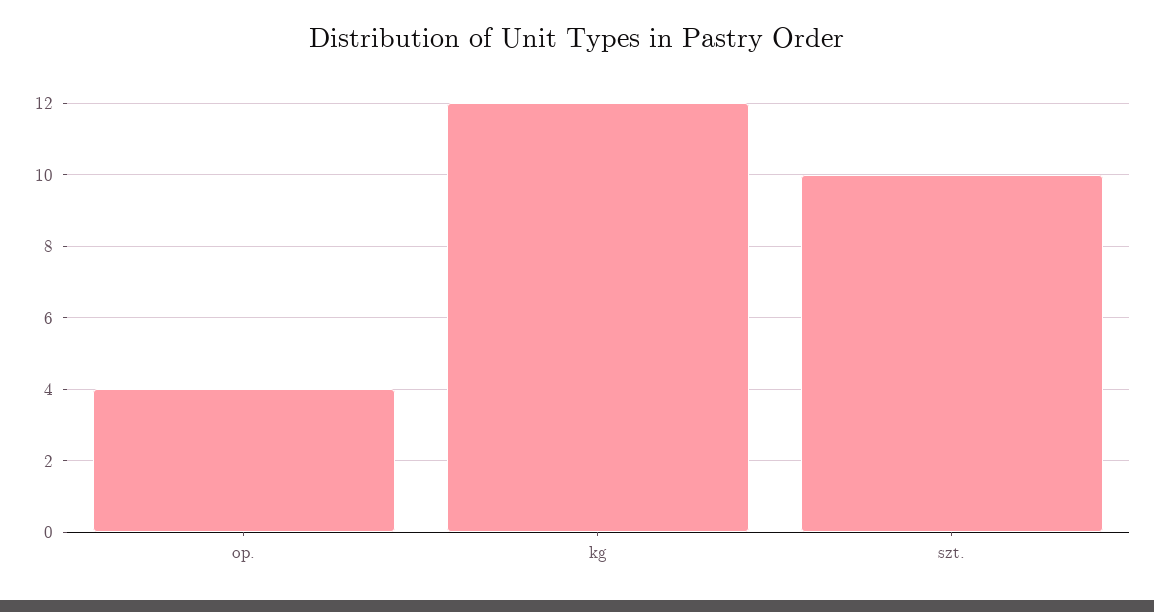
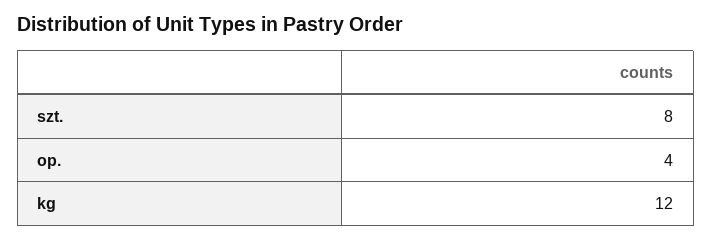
  {
    "op.": 4,
    "kg": 12,
-   "szt.": 10
+   "szt.": 8
  }

